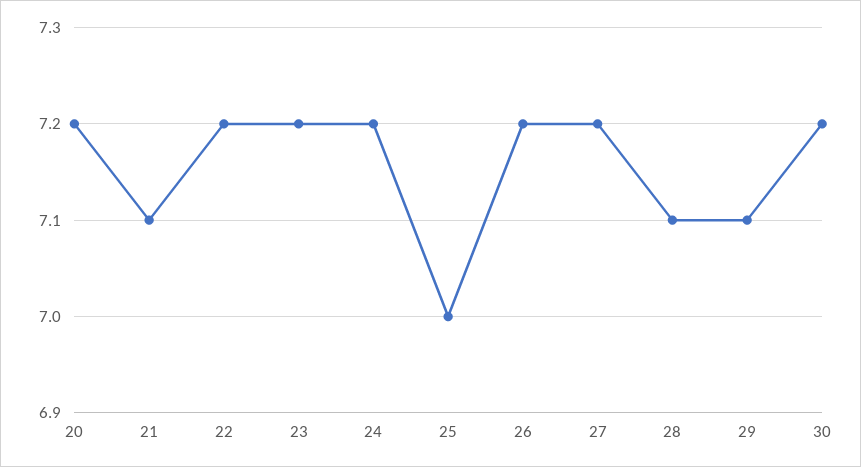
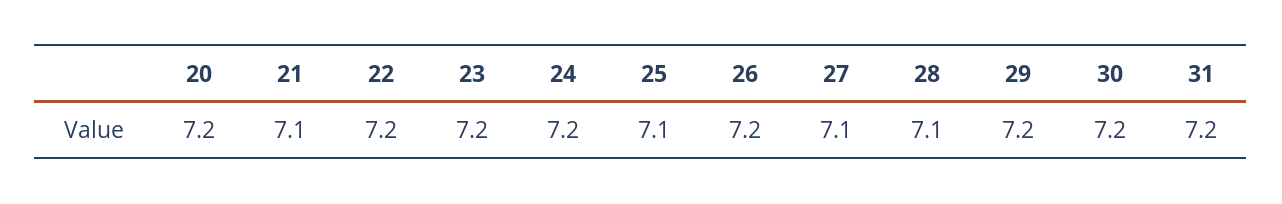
  {
    "20": 7.2,
    "21": 7.1,
    "22": 7.2,
    "23": 7.2,
    "24": 7.2,
-   "25": 7,
+   "25": 7.1,
    "26": 7.2,
-   "27": 7.2,
+   "27": 7.1,
    "28": 7.1,
-   "29": 7.1,
+   "29": 7.2,
-   "30": 7.2
+   "30": 7.2,
+   "31": 7.2
  }

